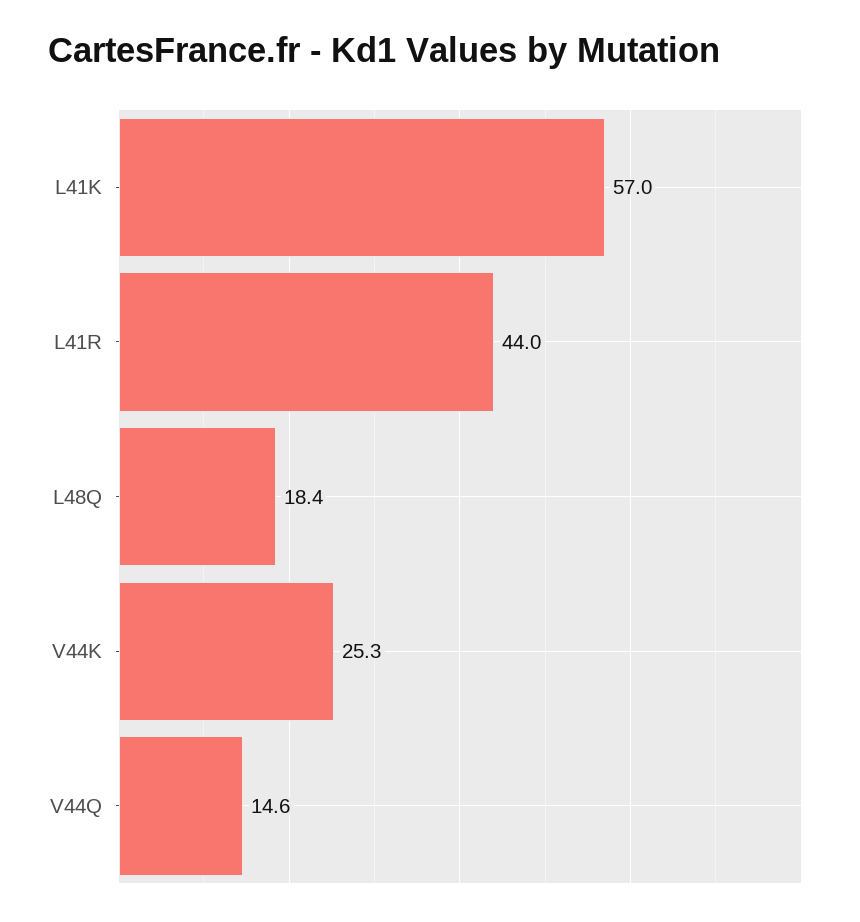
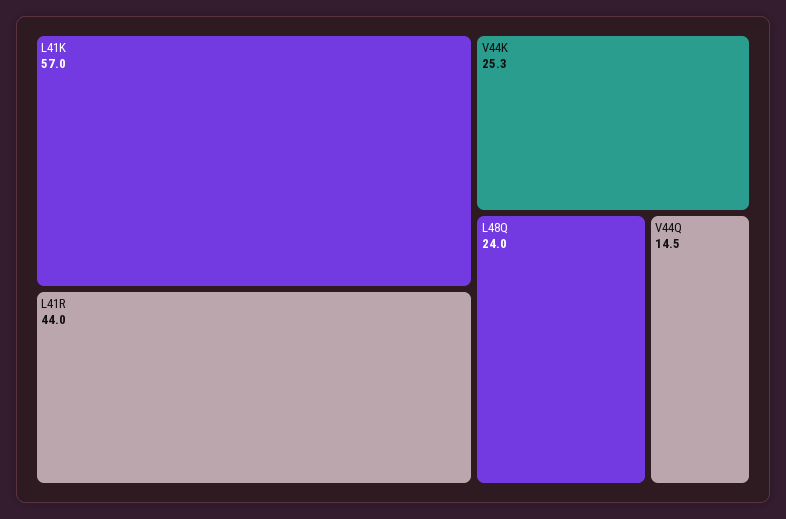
  {
    "L41K": 57,
    "L41R": 44,
-   "L48Q": 18.4,
+   "L48Q": 24,
    "V44K": 25.3,
-   "V44Q": 14.6
+   "V44Q": 14.5
  }

